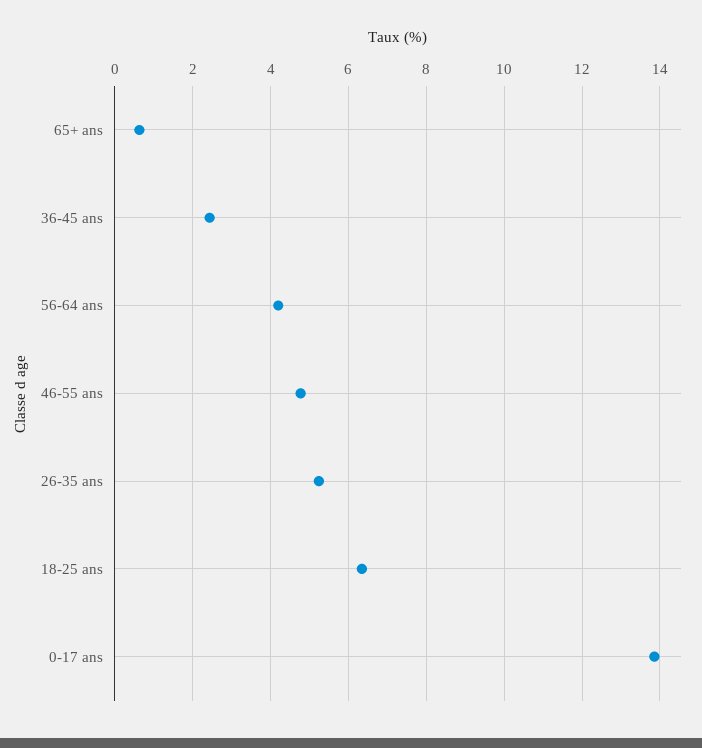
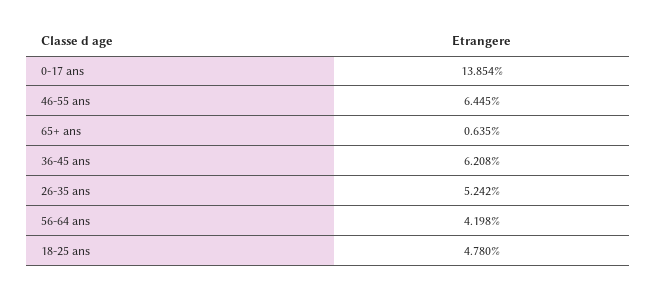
  {
    "65+ ans": 0.635,
-   "36-45 ans": 2.4,
+   "36-45 ans": 6.208,
    "56-64 ans": 4.198,
-   "46-55 ans": 4.8,
+   "46-55 ans": 6.445,
    "26-35 ans": 5.242,
-   "18-25 ans": 6.4,
+   "18-25 ans": 4.78,
    "0-17 ans": 13.854
  }

